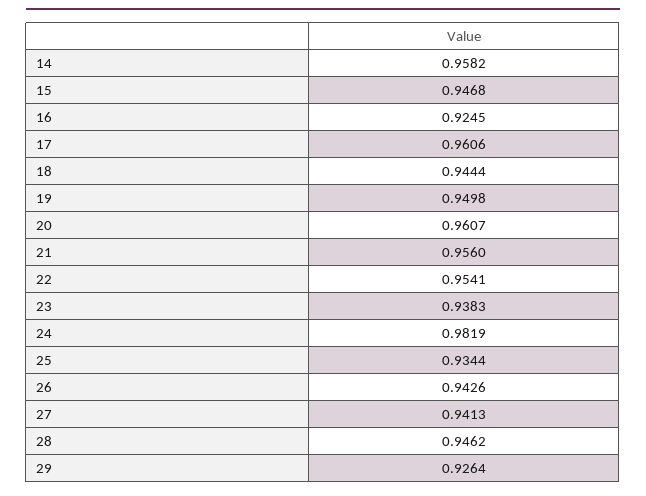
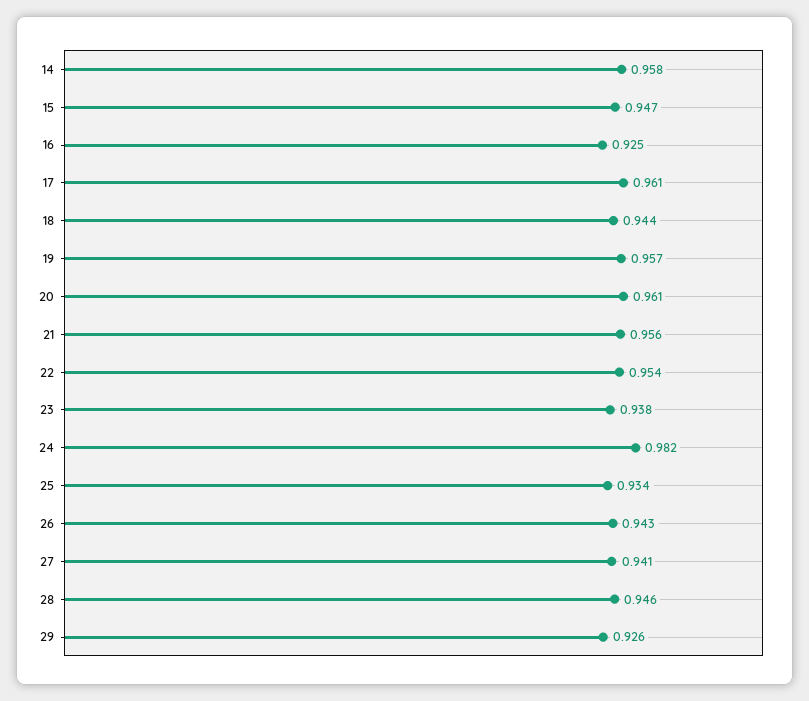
  {
    "14": 0.9582,
    "15": 0.9468,
    "16": 0.9245,
    "17": 0.9606,
    "18": 0.9444,
-   "19": 0.9498,
+   "19": 0.957,
    "20": 0.9607,
    "21": 0.956,
    "22": 0.9541,
    "23": 0.9383,
    "24": 0.9819,
    "25": 0.9344,
    "26": 0.9426,
    "27": 0.9413,
    "28": 0.9462,
    "29": 0.9264
  }

